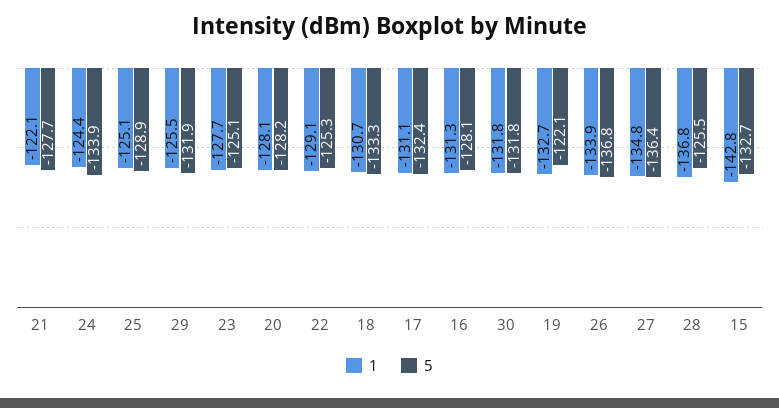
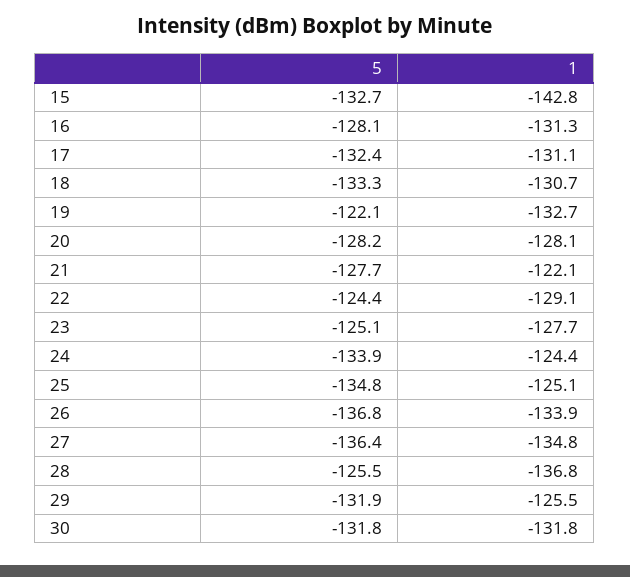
  {
    "1": {
      "21": -122.1,
      "24": -124.4,
      "25": -125.1,
      "29": -125.5,
      "23": -127.7,
      "20": -128.1,
      "22": -129.1,
      "18": -130.7,
      "17": -131.1,
      "16": -131.3,
      "30": -131.8,
      "19": -132.7,
      "26": -133.9,
      "27": -134.8,
      "28": -136.8,
      "15": -142.8
    },
    "5": {
      "21": -127.7,
      "24": -133.9,
-     "25": -128.9,
+     "25": -134.8,
      "29": -131.9,
      "23": -125.1,
      "20": -128.2,
-     "22": -125.3,
+     "22": -124.4,
      "18": -133.3,
      "17": -132.4,
      "16": -128.1,
      "30": -131.8,
      "19": -122.1,
      "26": -136.8,
      "27": -136.4,
      "28": -125.5,
      "15": -132.7
    }
  }

